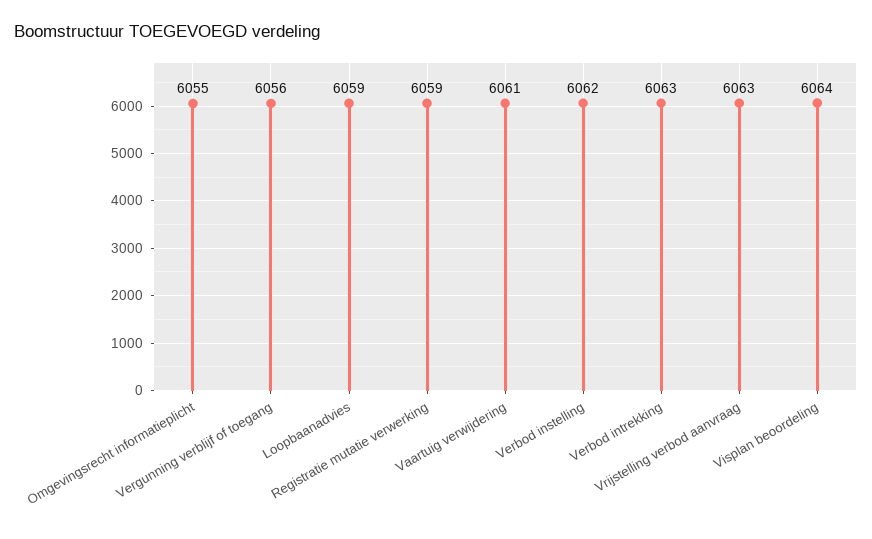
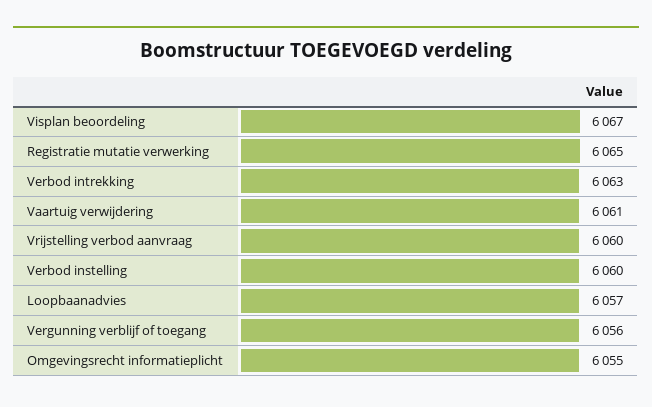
  {
    "Omgevingsrecht informatieplicht": 6055,
    "Vergunning verblijf of toegang": 6056,
-   "Loopbaanadvies": 6059,
+   "Loopbaanadvies": 6057,
-   "Registratie mutatie verwerking": 6059,
+   "Registratie mutatie verwerking": 6065,
    "Vaartuig verwijdering": 6061,
-   "Verbod instelling": 6062,
+   "Verbod instelling": 6060,
    "Verbod intrekking": 6063,
-   "Vrijstelling verbod aanvraag": 6063,
+   "Vrijstelling verbod aanvraag": 6060,
-   "Visplan beoordeling": 6064
+   "Visplan beoordeling": 6067
  }

